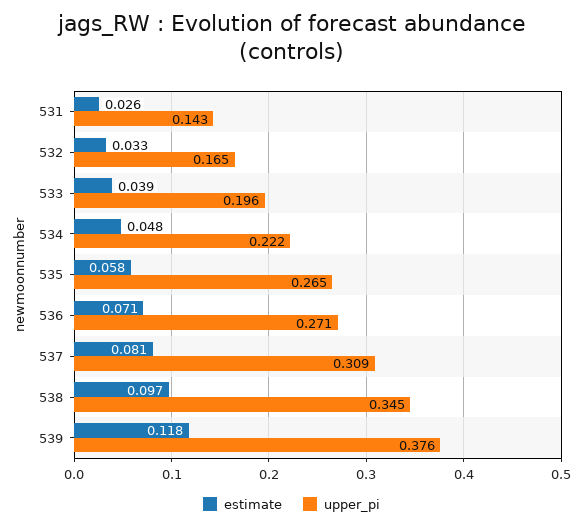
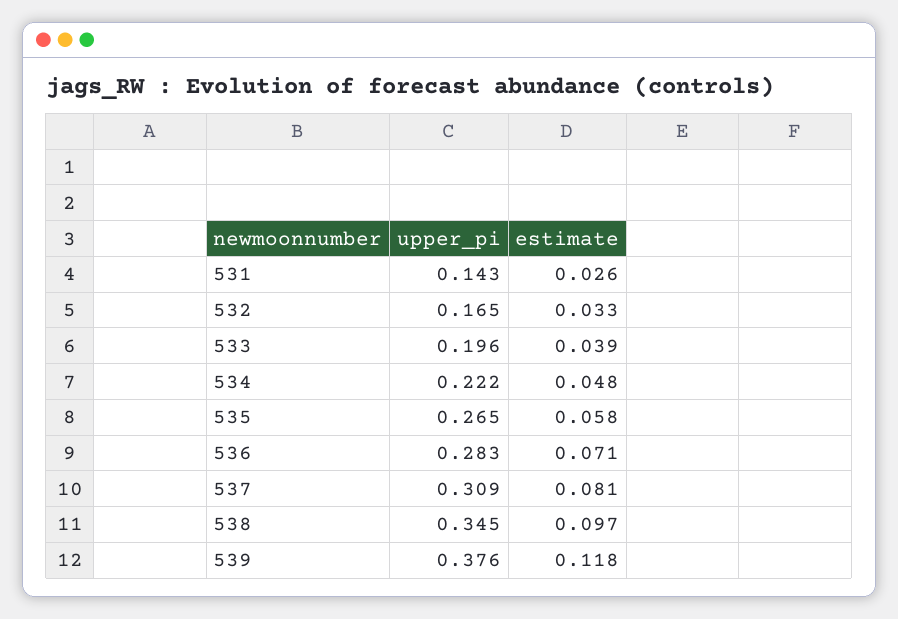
  {
    "estimate": {
      "531": 0.026,
      "532": 0.033,
      "533": 0.039,
      "534": 0.048,
      "535": 0.058,
      "536": 0.071,
      "537": 0.081,
      "538": 0.097,
      "539": 0.118
    },
    "upper_pi": {
      "531": 0.143,
      "532": 0.165,
      "533": 0.196,
      "534": 0.222,
      "535": 0.265,
-     "536": 0.271,
+     "536": 0.283,
      "537": 0.309,
      "538": 0.345,
      "539": 0.376
    }
  }

